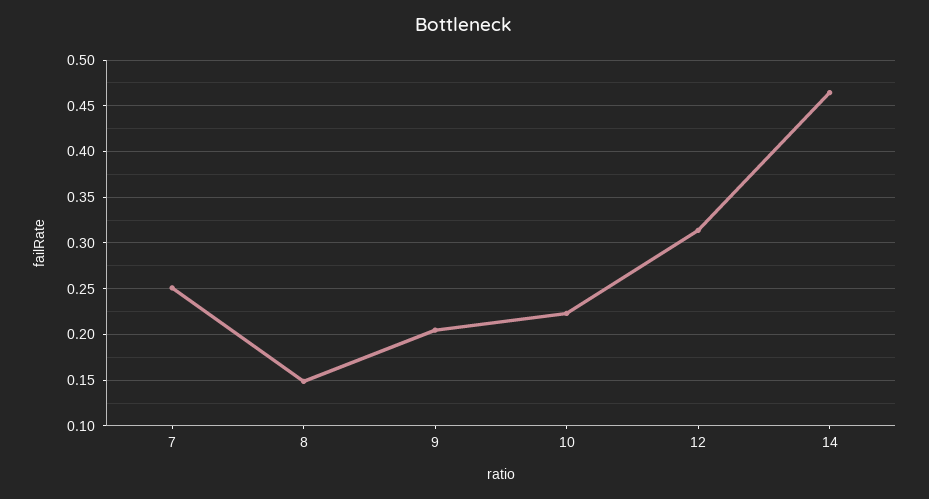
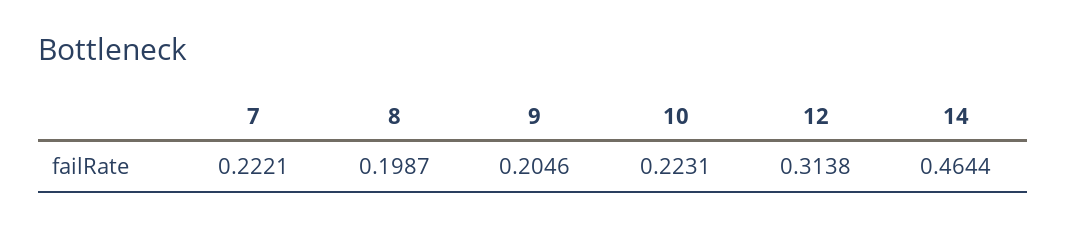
  {
-   "7": 0.25,
+   "7": 0.2221,
-   "8": 0.15,
+   "8": 0.1987,
    "9": 0.2046,
    "10": 0.2231,
    "12": 0.3138,
    "14": 0.4644
  }

